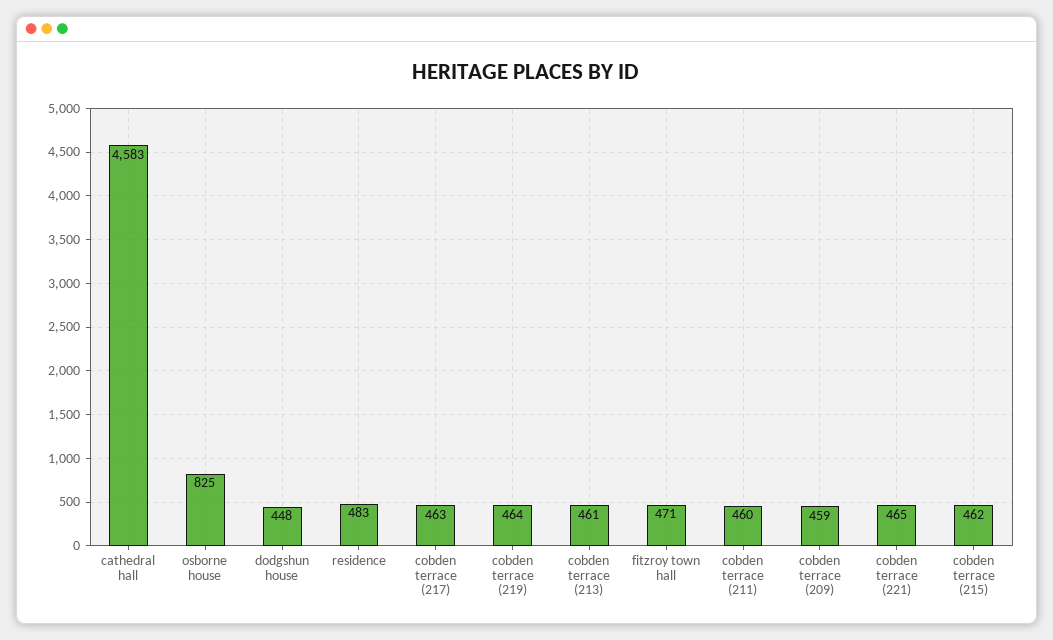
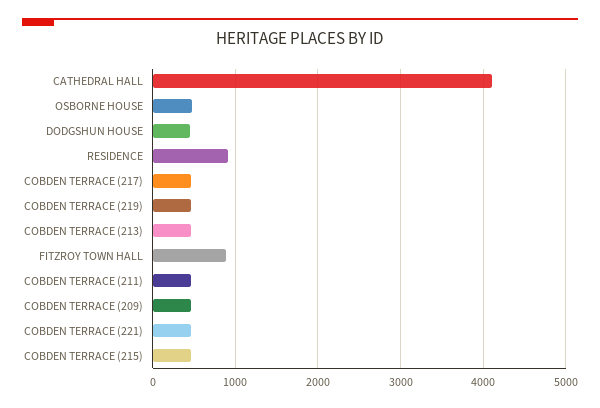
  {
-   "cathedral hall": 4583,
+   "cathedral hall": 4100,
-   "osborne house": 825,
+   "osborne house": 500,
    "dodgshun house": 448,
-   "residence": 483,
+   "residence": 900,
    "cobden terrace (217)": 463,
    "cobden terrace (219)": 464,
    "cobden terrace (213)": 461,
-   "fitzroy town hall": 471,
+   "fitzroy town hall": 900,
    "cobden terrace (211)": 460,
    "cobden terrace (209)": 459,
    "cobden terrace (221)": 465,
    "cobden terrace (215)": 462
  }

